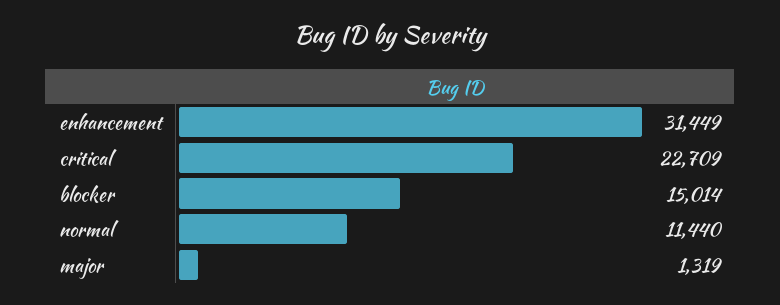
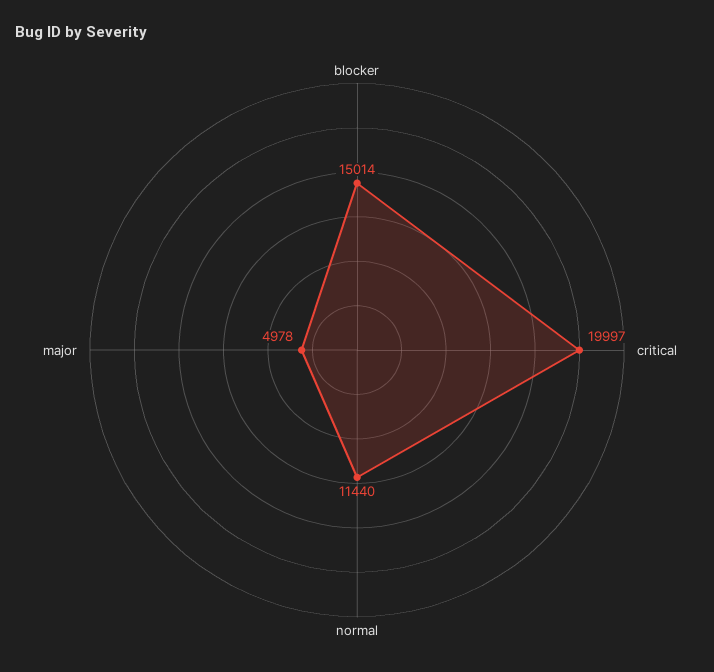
  {
-   "enhancement": 31449,
-   "critical": 22709,
+   "critical": 19997,
    "blocker": 15014,
    "normal": 11440,
-   "major": 1319
+   "major": 4978
  }

